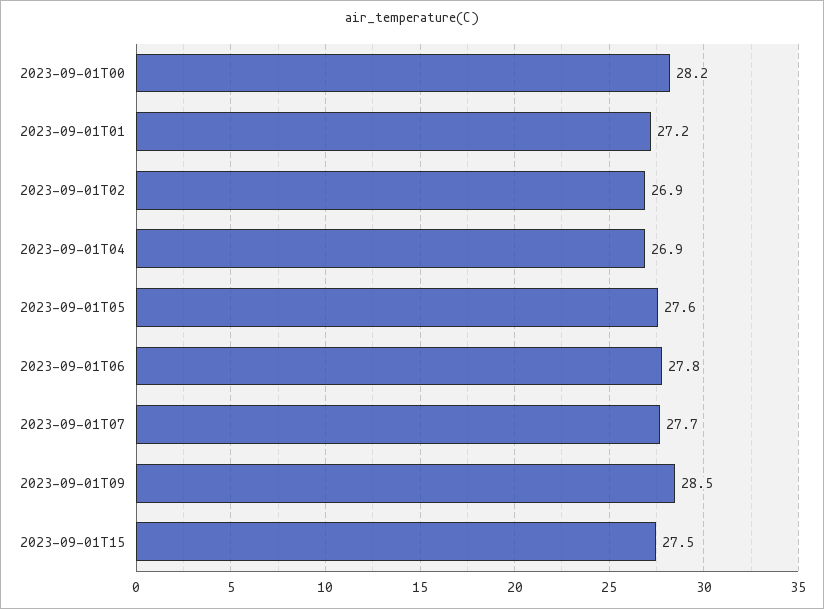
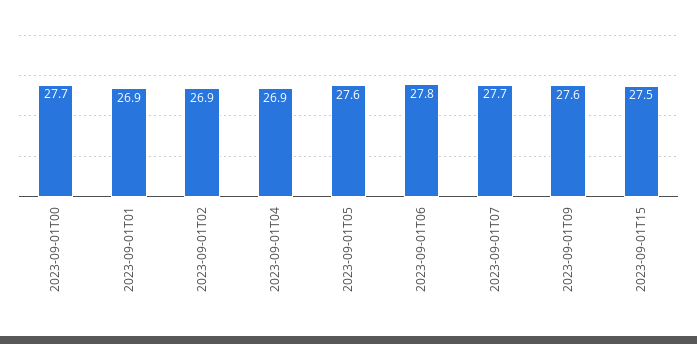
  {
-   "2023-09-01T00": 28.2,
+   "2023-09-01T00": 27.7,
-   "2023-09-01T01": 27.2,
+   "2023-09-01T01": 26.9,
    "2023-09-01T02": 26.9,
    "2023-09-01T04": 26.9,
    "2023-09-01T05": 27.6,
    "2023-09-01T06": 27.8,
    "2023-09-01T07": 27.7,
-   "2023-09-01T09": 28.5,
+   "2023-09-01T09": 27.6,
    "2023-09-01T15": 27.5
  }

